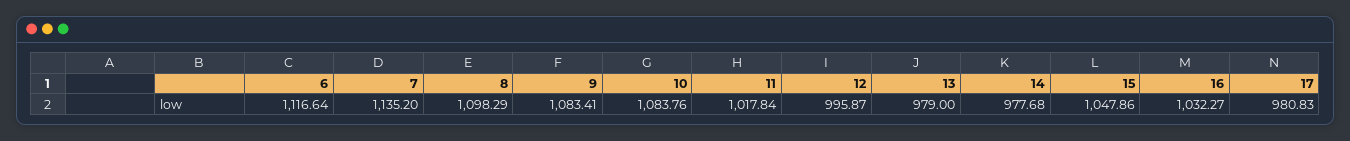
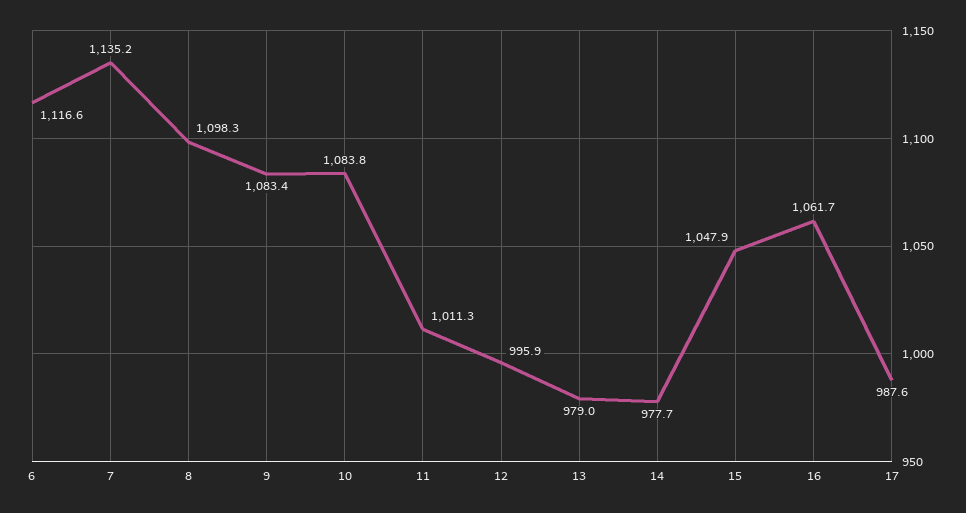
  {
    "6": 1116.64,
    "7": 1135.2,
    "8": 1098.29,
    "9": 1083.41,
    "10": 1083.76,
-   "11": 1017.84,
+   "11": 1011.3,
    "12": 995.87,
    "13": 979,
    "14": 977.68,
    "15": 1047.86,
-   "16": 1032.27,
+   "16": 1061.7,
-   "17": 980.83
+   "17": 987.6
  }

